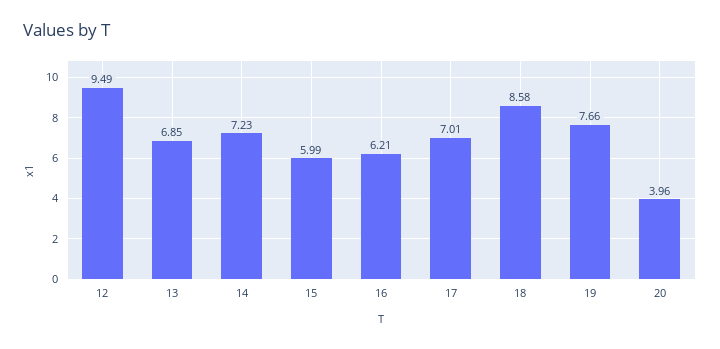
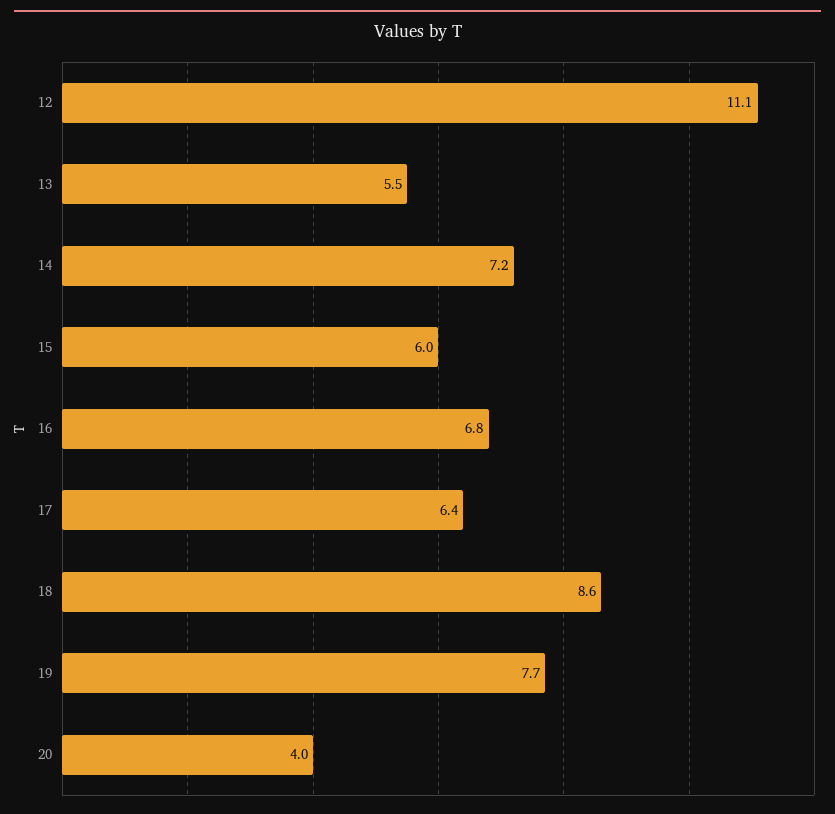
  {
-   "12": 9.49,
+   "12": 11.1,
-   "13": 6.85,
+   "13": 5.5,
    "14": 7.23,
    "15": 5.99,
-   "16": 6.21,
+   "16": 6.8,
-   "17": 7.01,
+   "17": 6.4,
    "18": 8.58,
    "19": 7.66,
    "20": 3.96
  }

